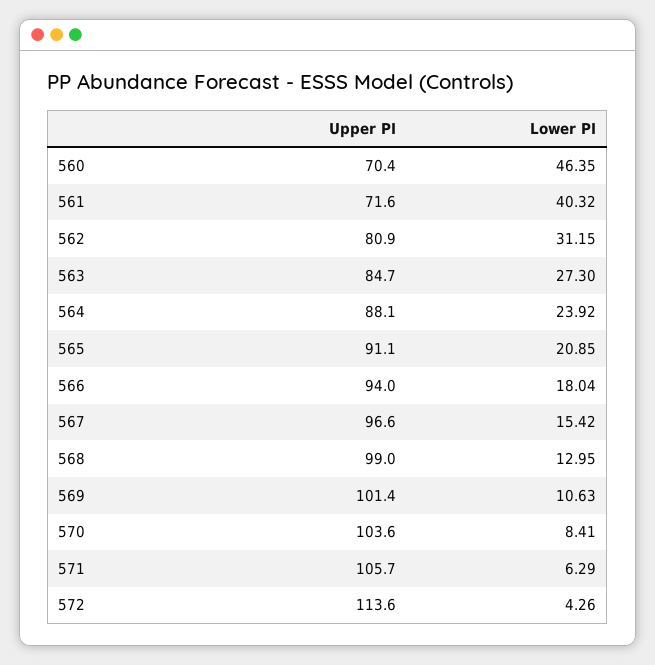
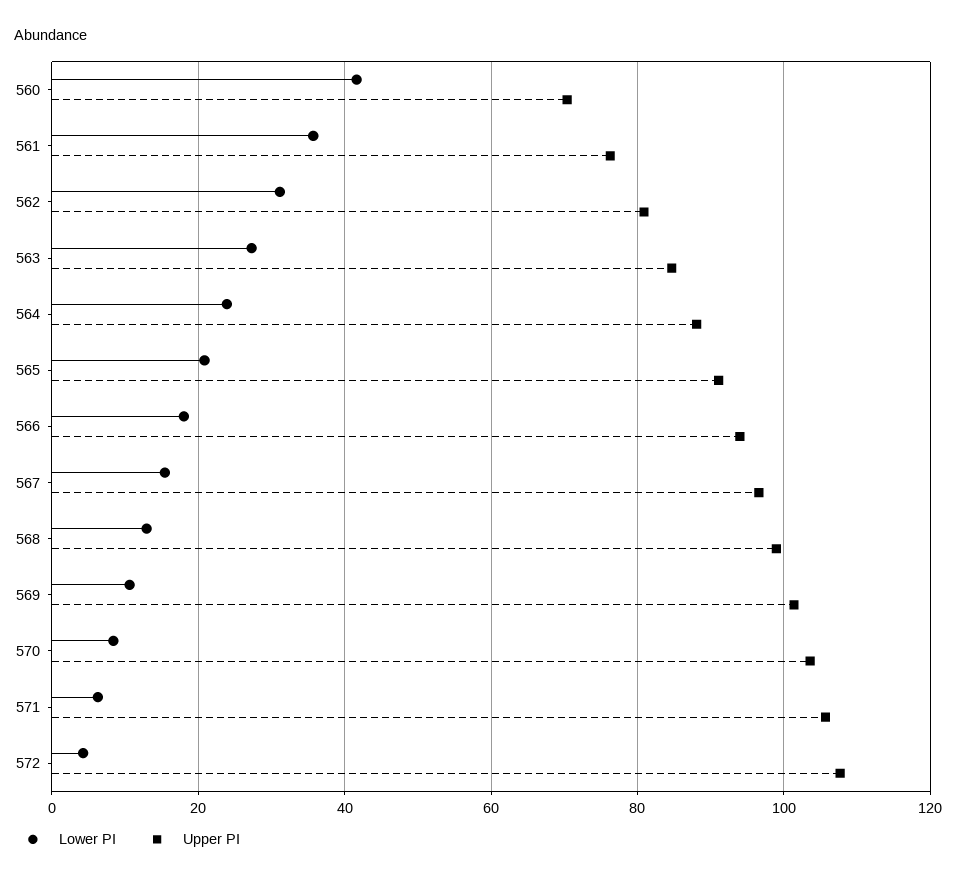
  {
    "Upper PI": {
      "560": 70.4,
-     "561": 71.6,
+     "561": 76,
      "562": 80.9,
      "563": 84.7,
      "564": 88.1,
      "565": 91.1,
      "566": 94,
      "567": 96.6,
      "568": 99,
      "569": 101.4,
      "570": 103.6,
      "571": 105.7,
-     "572": 113.6
+     "572": 108
    },
    "Lower PI": {
-     "560": 46.35,
+     "560": 42,
-     "561": 40.32,
+     "561": 36,
      "562": 31.15,
      "563": 27.3,
      "564": 23.92,
      "565": 20.85,
      "566": 18.04,
      "567": 15.42,
      "568": 12.95,
      "569": 10.63,
      "570": 8.41,
      "571": 6.29,
      "572": 4.26
    }
  }

